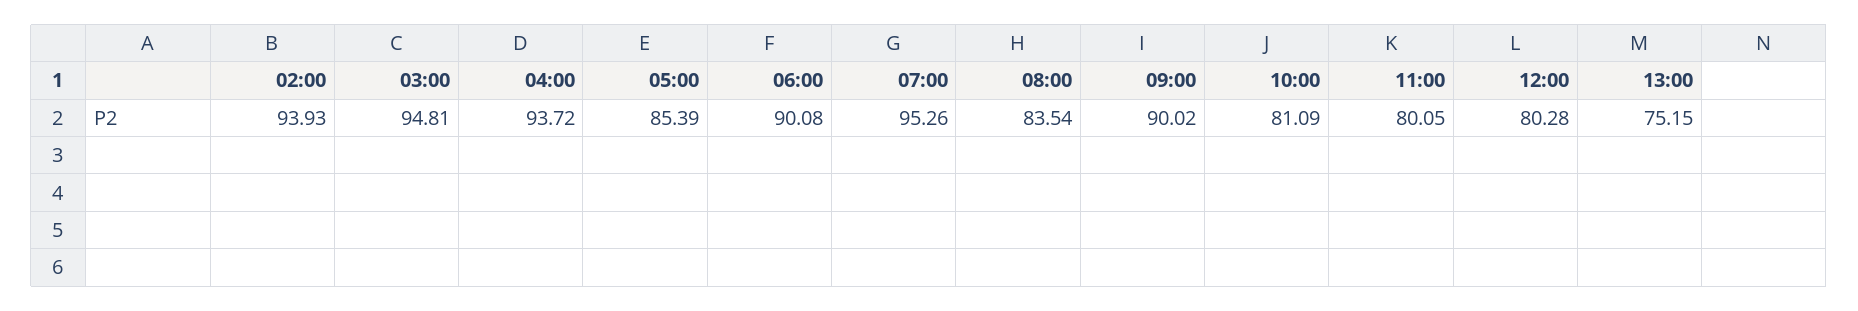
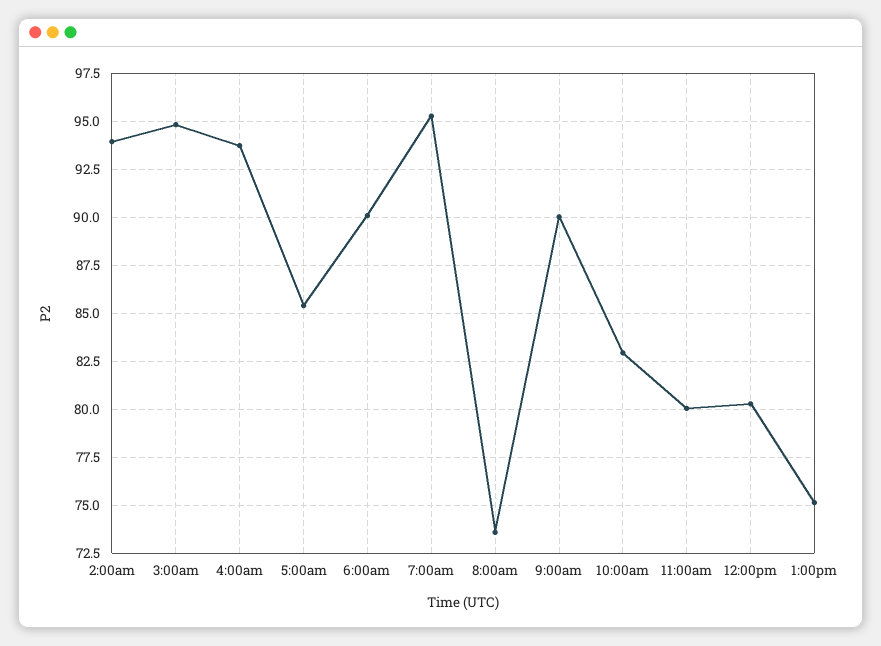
  {
    "02:00": 93.93,
    "03:00": 94.81,
    "04:00": 93.72,
    "05:00": 85.39,
    "06:00": 90.08,
    "07:00": 95.26,
-   "08:00": 83.54,
+   "08:00": 73.5,
    "09:00": 90.02,
-   "10:00": 81.09,
+   "10:00": 83,
    "11:00": 80.05,
    "12:00": 80.28,
    "13:00": 75.15
  }

